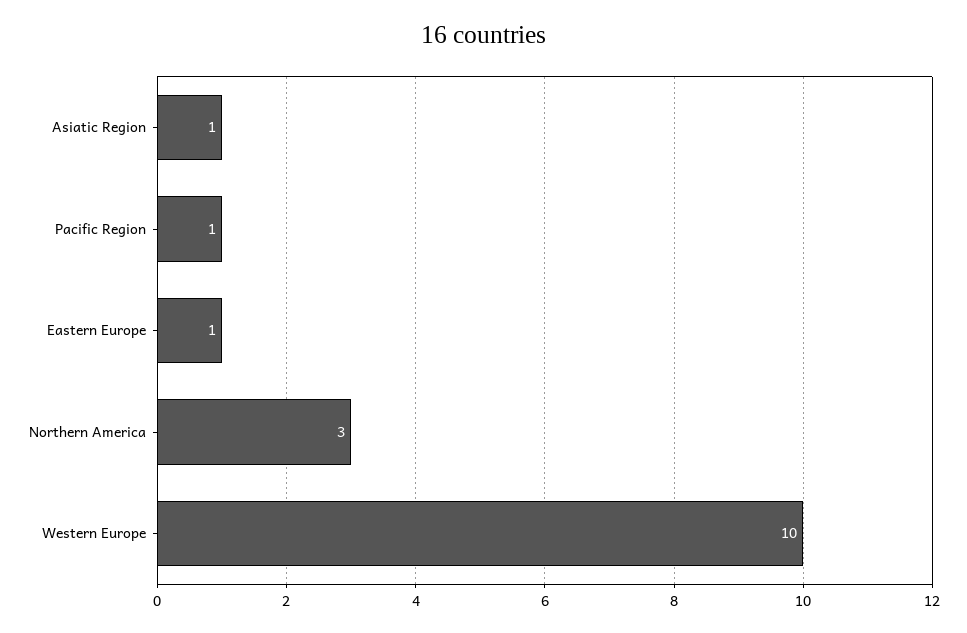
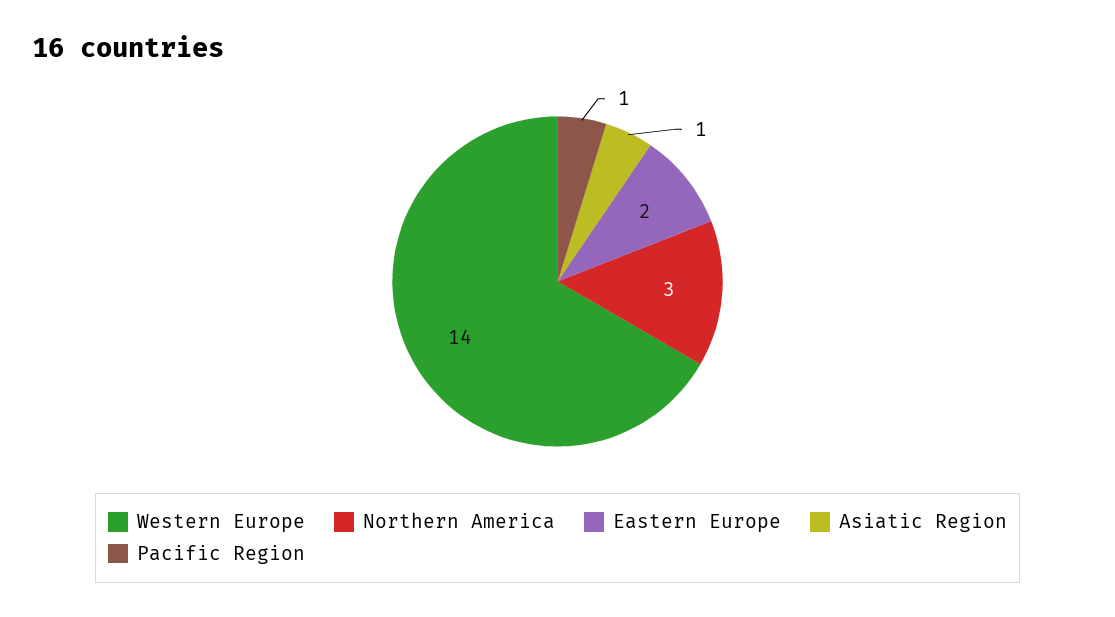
  {
    "Asiatic Region": 1,
    "Pacific Region": 1,
-   "Eastern Europe": 1,
+   "Eastern Europe": 2,
    "Northern America": 3,
-   "Western Europe": 10
+   "Western Europe": 14
  }

